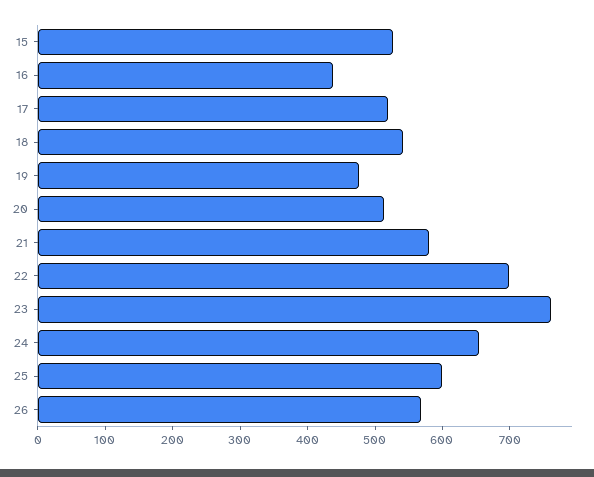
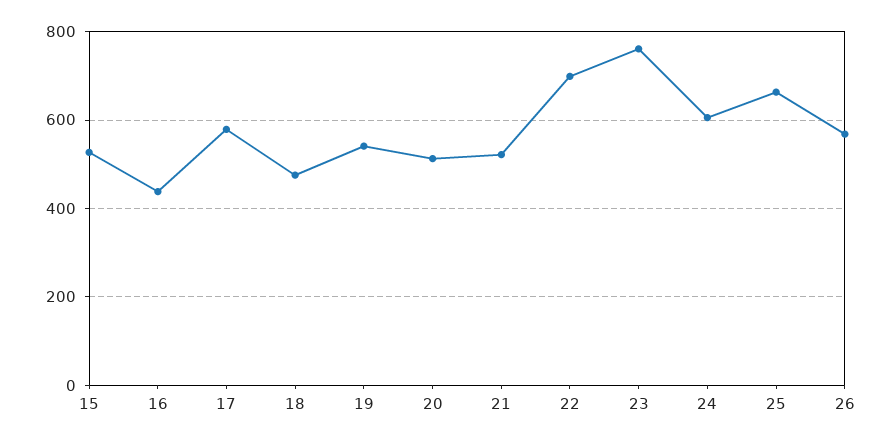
  {
    "15": 520,
    "16": 440,
-   "17": 520,
+   "17": 580,
-   "18": 540,
+   "18": 480,
-   "19": 480,
+   "19": 540,
    "20": 520,
-   "21": 580,
+   "21": 520,
    "22": 700,
    "23": 760,
-   "24": 660,
+   "24": 600,
-   "25": 600,
+   "25": 660,
    "26": 560
  }

